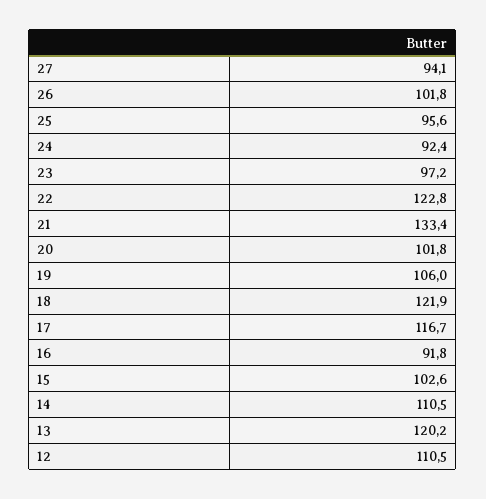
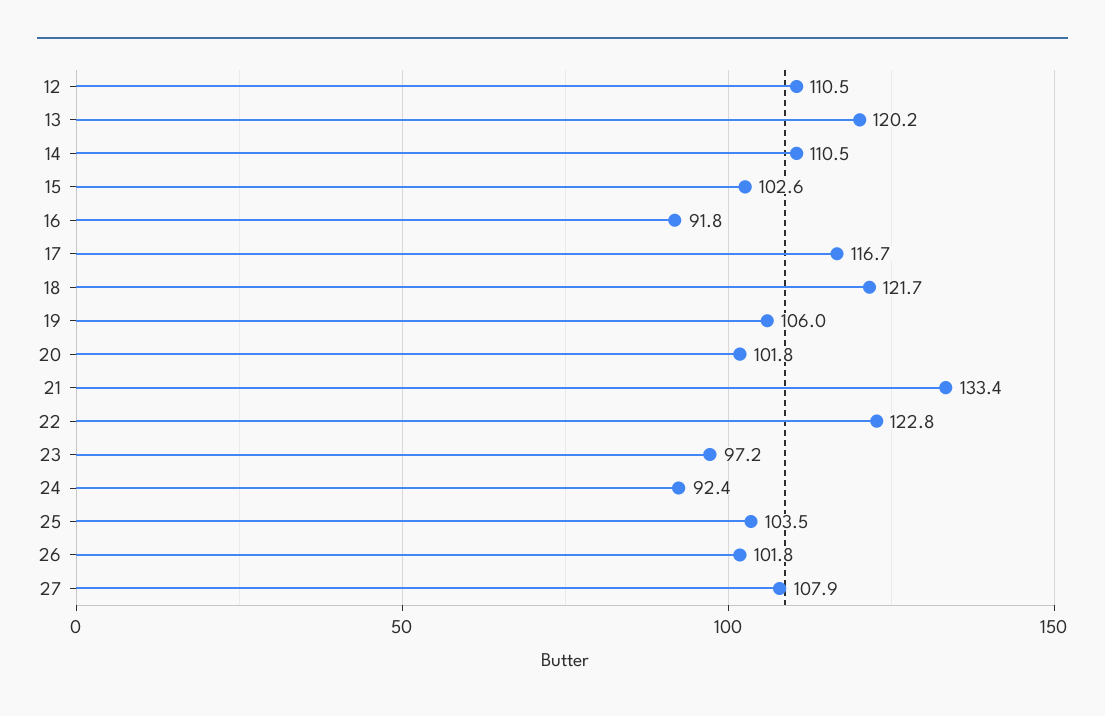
  {
-   "27": 94.1,
+   "27": 107.9,
    "26": 101.8,
-   "25": 95.6,
+   "25": 103.5,
    "24": 92.4,
    "23": 97.2,
    "22": 122.8,
    "21": 133.4,
    "20": 101.8,
    "19": 106,
-   "18": 121.9,
+   "18": 121.7,
    "17": 116.7,
    "16": 91.8,
    "15": 102.6,
    "14": 110.5,
    "13": 120.2,
    "12": 110.5
  }

